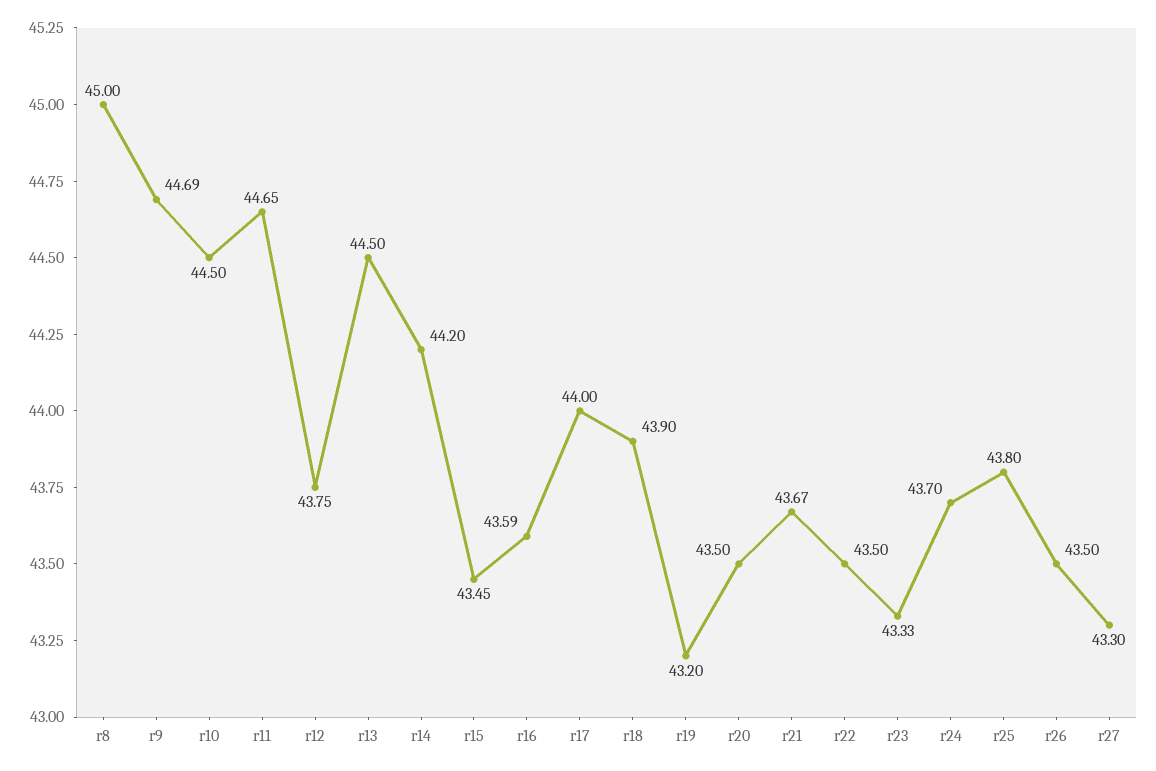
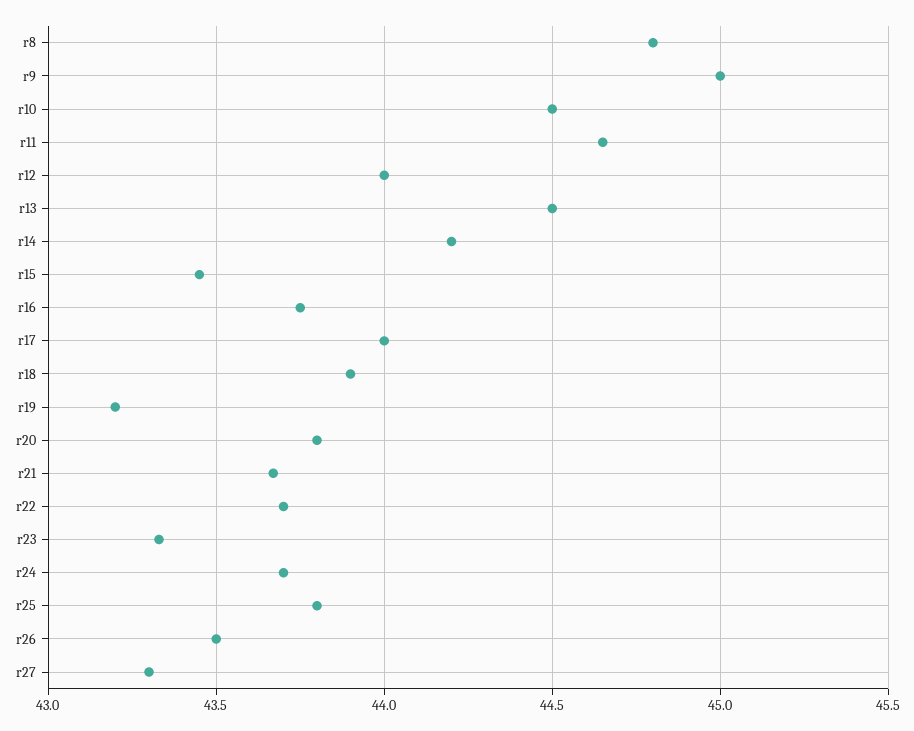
  {
-   "r8": 45,
+   "r8": 44.8,
-   "r9": 44.69,
+   "r9": 45,
    "r10": 44.5,
    "r11": 44.65,
-   "r12": 43.75,
+   "r12": 44,
    "r13": 44.5,
    "r14": 44.2,
    "r15": 43.45,
-   "r16": 43.59,
+   "r16": 43.75,
    "r17": 44,
    "r18": 43.9,
    "r19": 43.2,
-   "r20": 43.5,
+   "r20": 43.8,
    "r21": 43.67,
-   "r22": 43.5,
+   "r22": 43.7,
    "r23": 43.33,
    "r24": 43.7,
    "r25": 43.8,
    "r26": 43.5,
    "r27": 43.3
  }

